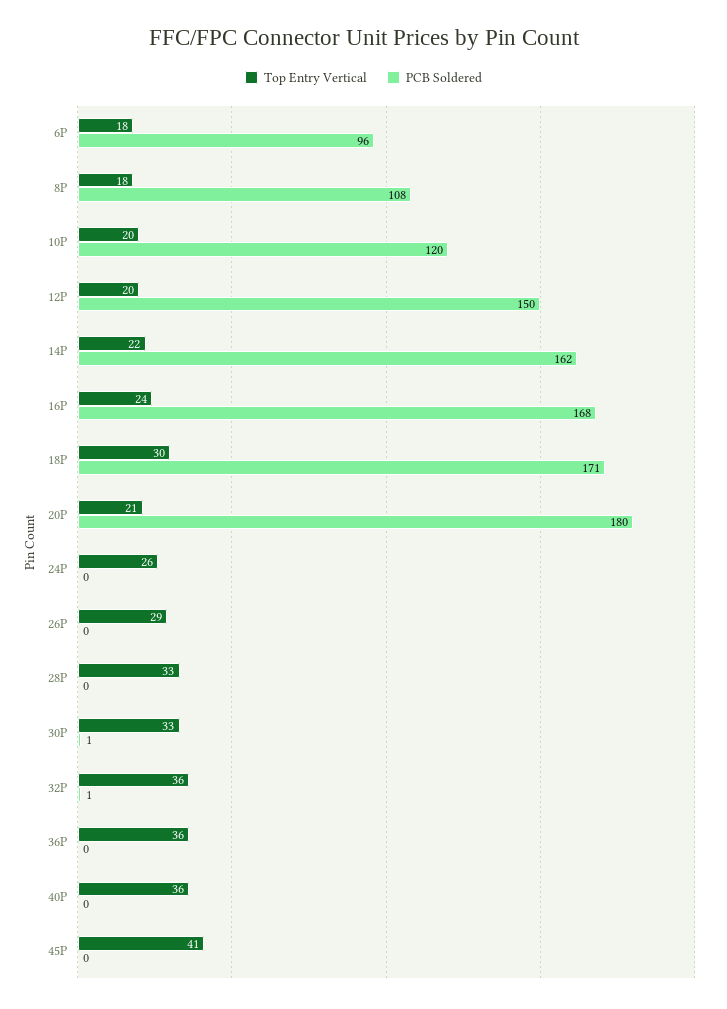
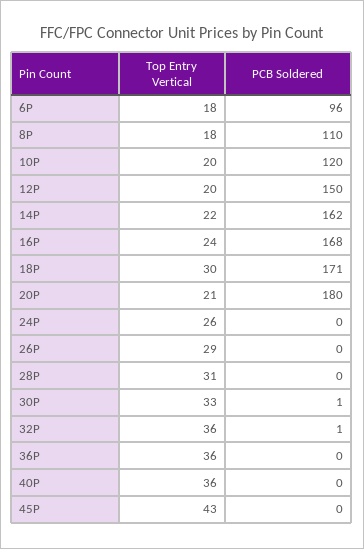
  {
    "Top Entry Vertical": {
      "6P": 18,
      "8P": 18,
      "10P": 20,
      "12P": 20,
      "14P": 22,
      "16P": 24,
      "18P": 30,
      "20P": 21,
      "24P": 26,
      "26P": 29,
-     "28P": 33,
+     "28P": 31,
      "30P": 33,
      "32P": 36,
      "36P": 36,
      "40P": 36,
-     "45P": 41
+     "45P": 43
    },
    "PCB Soldered": {
      "6P": 96,
-     "8P": 108,
+     "8P": 110,
      "10P": 120,
      "12P": 150,
      "14P": 162,
      "16P": 168,
      "18P": 171,
      "20P": 180,
      "24P": 0,
      "26P": 0,
      "28P": 0,
      "30P": 1,
      "32P": 1,
      "36P": 0,
      "40P": 0,
      "45P": 0
    }
  }

